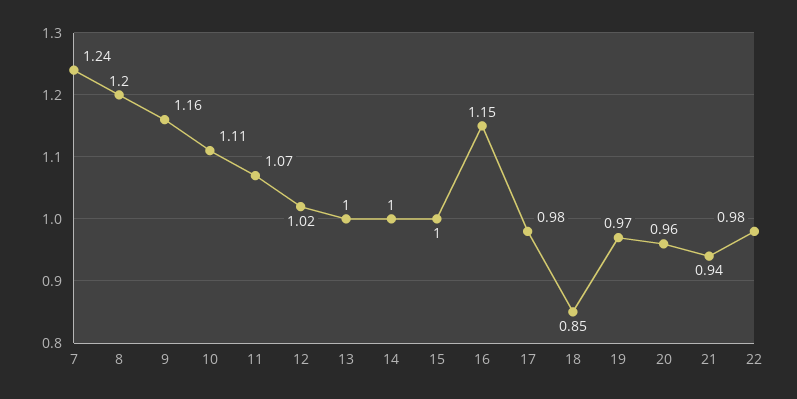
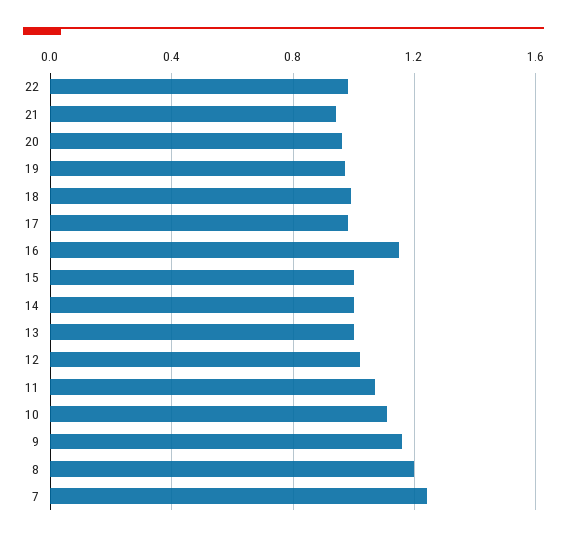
  {
    "7": 1.24,
    "8": 1.2,
    "9": 1.16,
    "10": 1.11,
    "11": 1.07,
    "12": 1.02,
    "13": 1,
    "14": 1,
    "15": 1,
    "16": 1.15,
    "17": 0.98,
-   "18": 0.85,
+   "18": 1,
    "19": 0.97,
    "20": 0.96,
    "21": 0.94,
    "22": 0.98
  }

